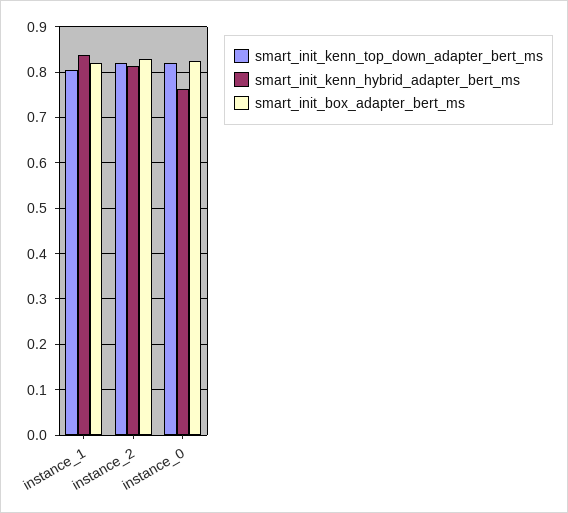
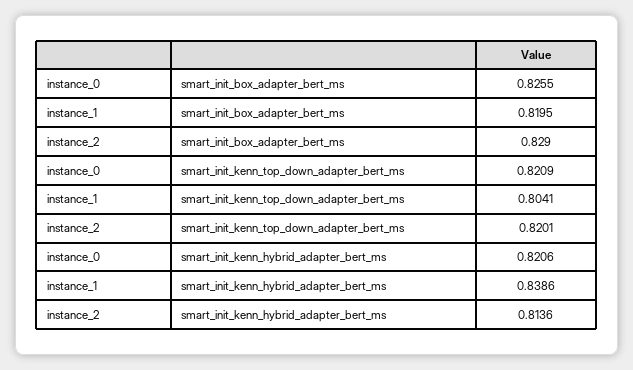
  {
    "smart_init_kenn_top_down_adapter_bert_ms": {
      "instance_1": 0.8041,
      "instance_2": 0.8201,
      "instance_0": 0.8209
    },
    "smart_init_kenn_hybrid_adapter_bert_ms": {
      "instance_1": 0.8386,
      "instance_2": 0.8136,
-     "instance_0": 0.76
+     "instance_0": 0.8206
    },
    "smart_init_box_adapter_bert_ms": {
      "instance_1": 0.8195,
      "instance_2": 0.829,
      "instance_0": 0.8255
    }
  }

